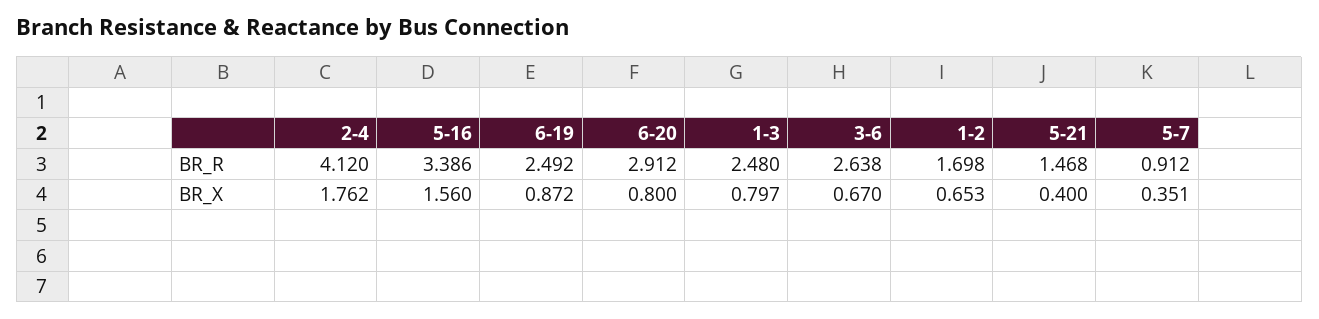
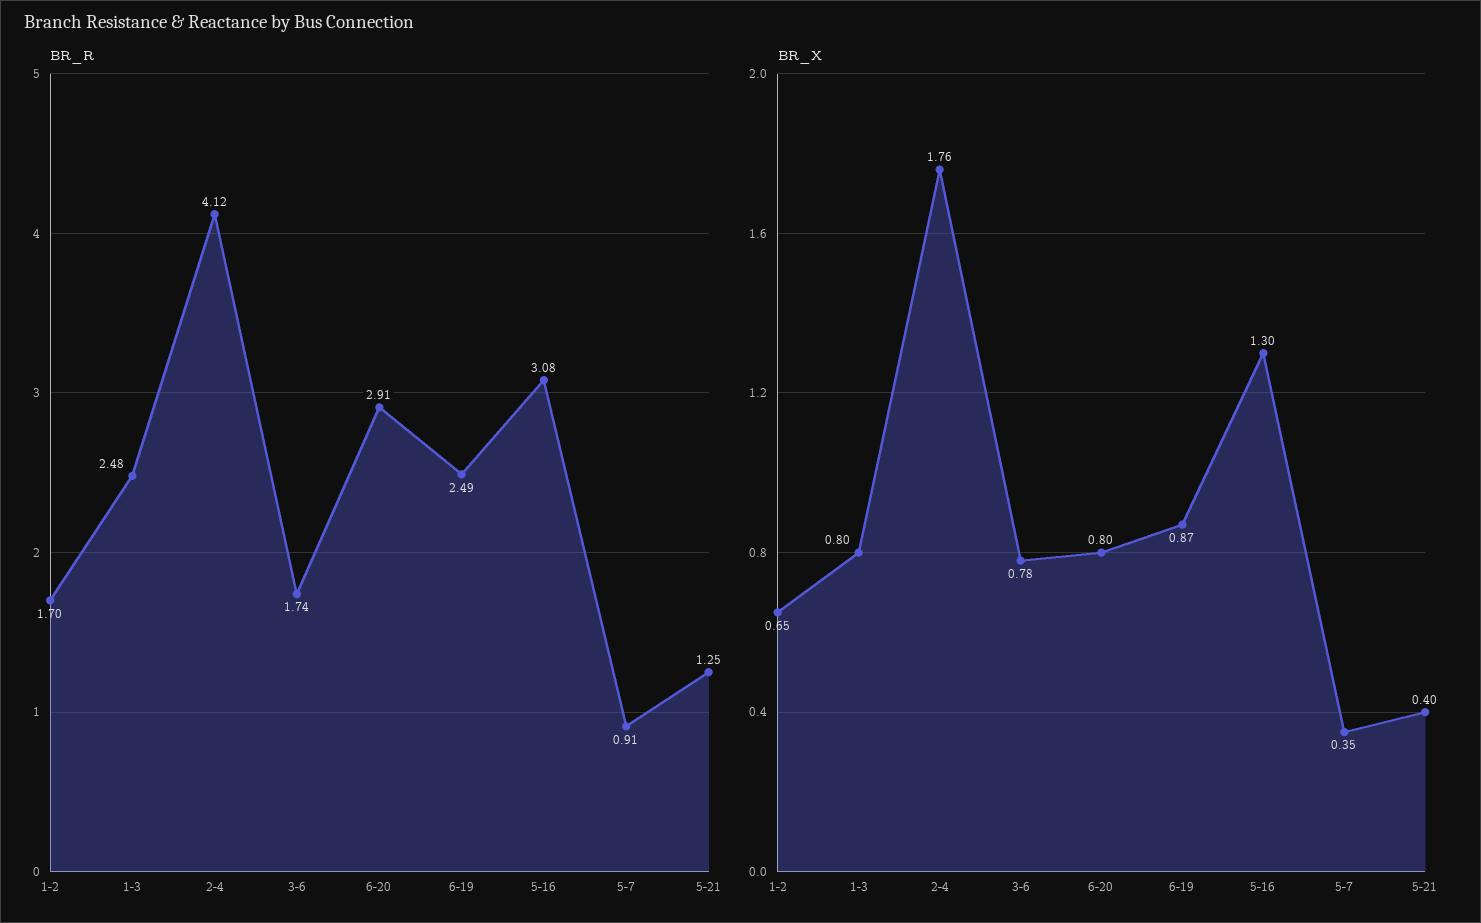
  {
    "BR_R": {
      "2-4": 4.12,
-     "5-16": 3.386,
+     "5-16": 3.08,
      "6-19": 2.492,
      "6-20": 2.912,
      "1-3": 2.48,
-     "3-6": 2.638,
+     "3-6": 1.74,
      "1-2": 1.698,
-     "5-21": 1.468,
+     "5-21": 1.25,
      "5-7": 0.912
    },
    "BR_X": {
      "2-4": 1.762,
-     "5-16": 1.56,
+     "5-16": 1.3,
      "6-19": 0.872,
      "6-20": 0.8,
      "1-3": 0.797,
-     "3-6": 0.67,
+     "3-6": 0.78,
      "1-2": 0.653,
      "5-21": 0.4,
      "5-7": 0.351
    }
  }

